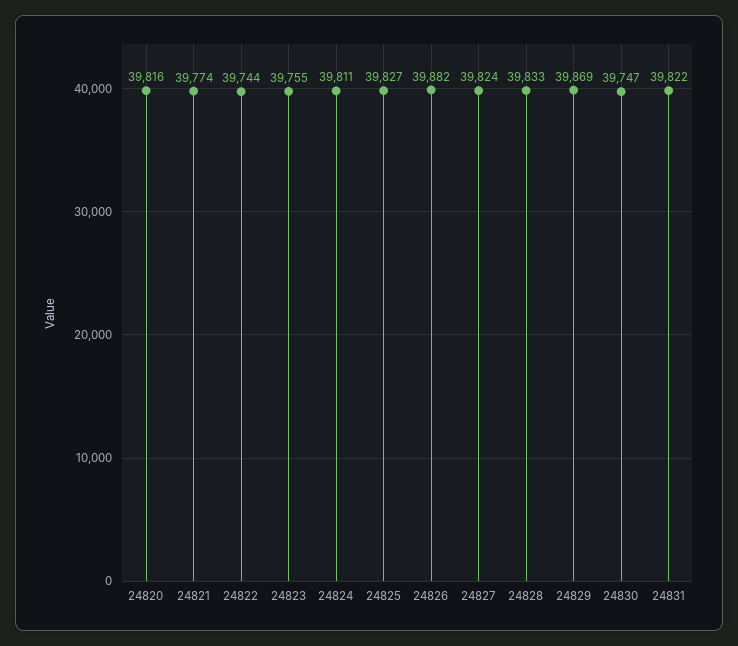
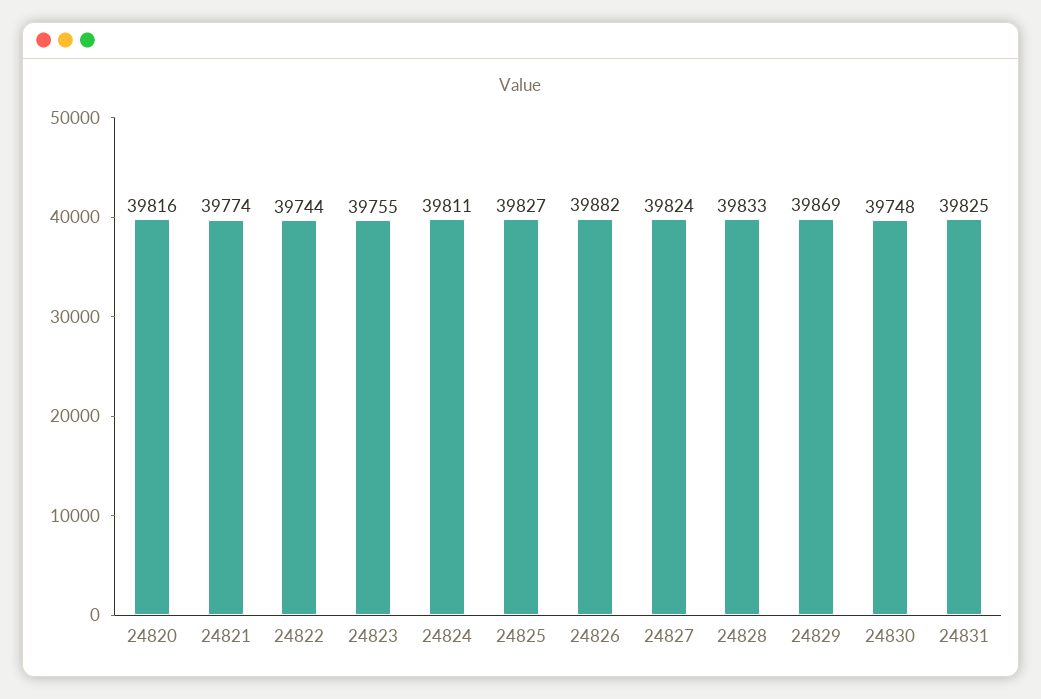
  {
    "24820": 39816,
    "24821": 39774,
    "24822": 39744,
    "24823": 39755,
    "24824": 39811,
    "24825": 39827,
    "24826": 39882,
    "24827": 39824,
    "24828": 39833,
    "24829": 39869,
-   "24830": 39747,
+   "24830": 39748,
-   "24831": 39822
+   "24831": 39825
  }

